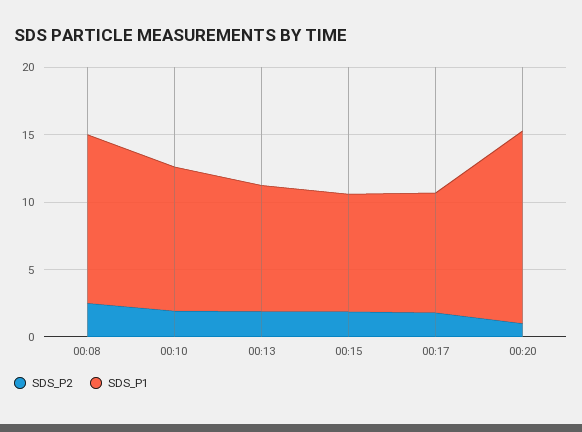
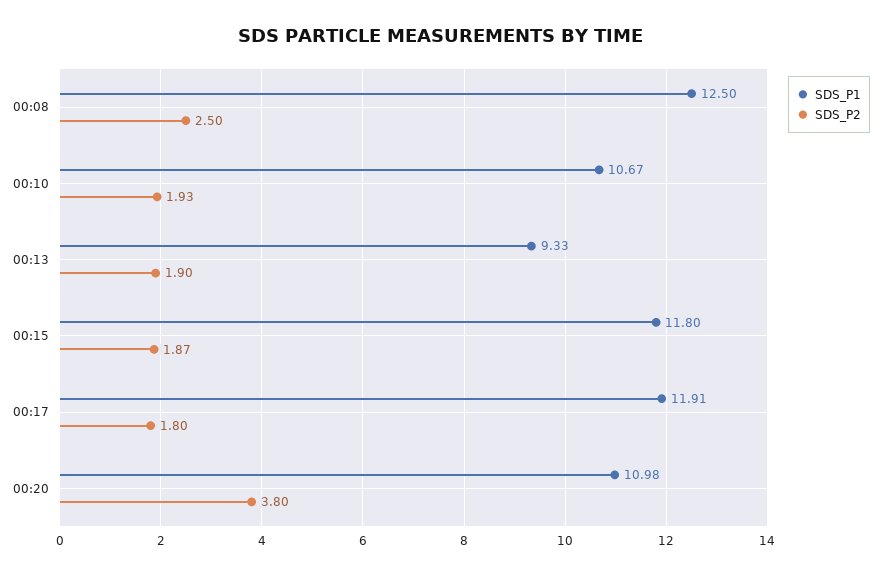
  {
    "SDS_P2": {
      "00:08": 2.5,
      "00:10": 1.93,
      "00:13": 1.9,
      "00:15": 1.87,
      "00:17": 1.8,
-     "00:20": 1
+     "00:20": 3.8
    },
    "SDS_P1": {
      "00:08": 12.5,
      "00:10": 10.67,
      "00:13": 9.33,
-     "00:15": 9,
+     "00:15": 11.8,
-     "00:17": 9,
+     "00:17": 11.91,
-     "00:20": 14
+     "00:20": 10.98
    }
  }

